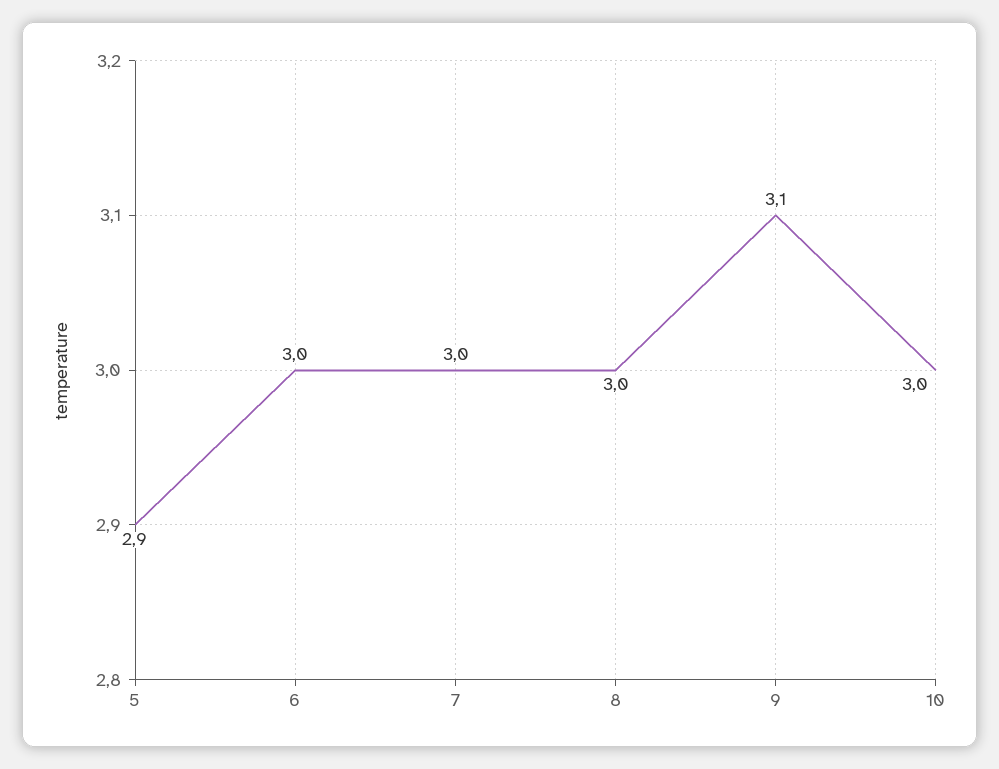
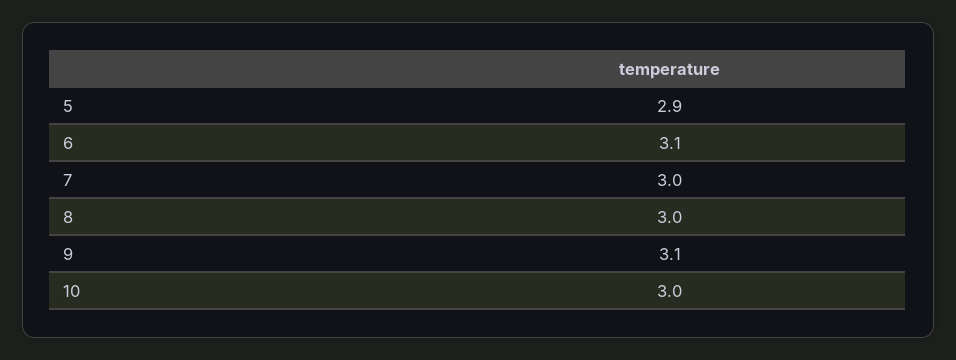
  {
    "5": 2.9,
-   "6": 3,
+   "6": 3.1,
    "7": 3,
    "8": 3,
    "9": 3.1,
    "10": 3
  }

